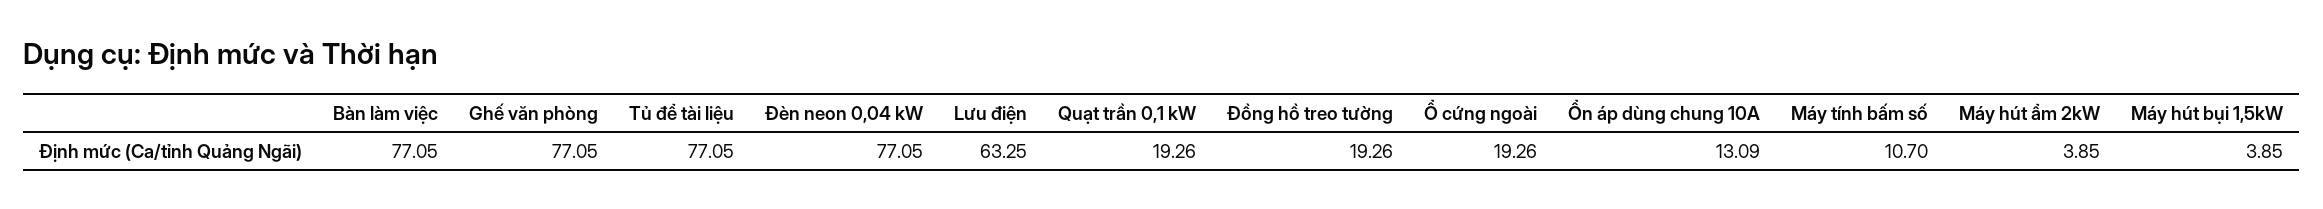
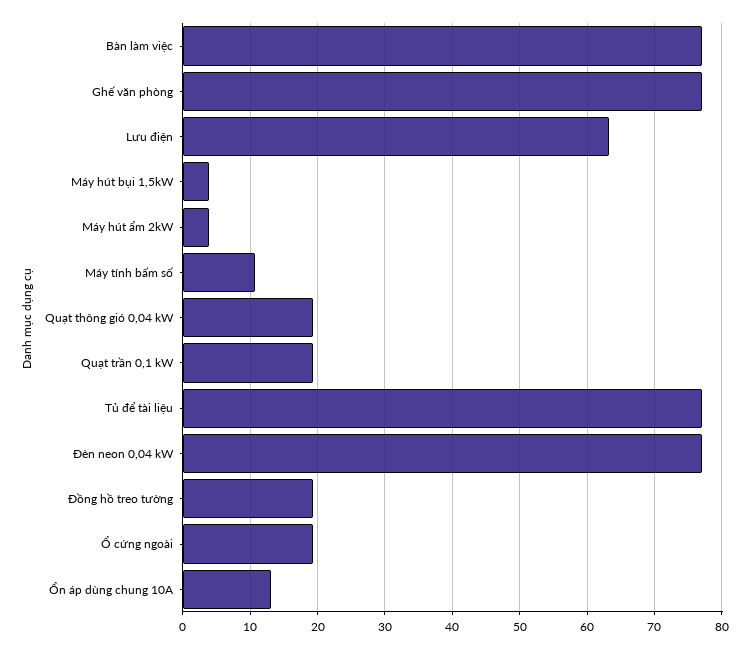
  {
    "Bàn làm việc": 77.05,
    "Ghế văn phòng": 77.05,
    "Tủ để tài liệu": 77.05,
    "Đèn neon 0,04 kW": 77.05,
    "Lưu điện": 63.25,
    "Quạt trần 0,1 kW": 19.26,
    "Đồng hồ treo tường": 19.26,
    "Ổ cứng ngoài": 19.26,
    "Ổn áp dùng chung 10A": 13.09,
    "Máy tính bấm số": 10.7,
    "Máy hút ẩm 2kW": 3.85,
-   "Máy hút bụi 1,5kW": 3.85
+   "Máy hút bụi 1,5kW": 3.85,
+   "Quạt thông gió 0,04 kW": 19
  }

